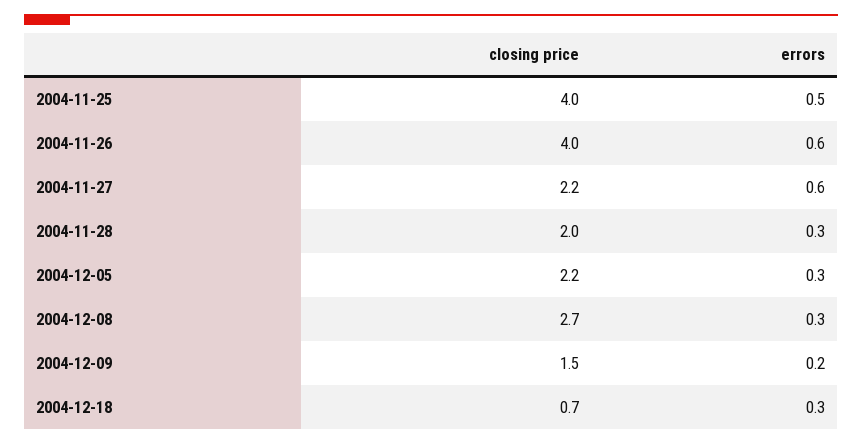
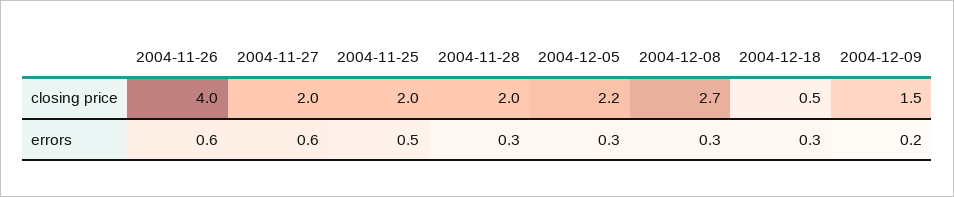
  {
    "closing price": {
-     "2004-11-25": 4,
+     "2004-11-25": 2,
      "2004-11-26": 4,
-     "2004-11-27": 2.2,
+     "2004-11-27": 2,
      "2004-11-28": 2,
      "2004-12-05": 2.2,
      "2004-12-08": 2.7,
      "2004-12-09": 1.5,
-     "2004-12-18": 0.7
+     "2004-12-18": 0.5
    },
    "errors": {
      "2004-11-25": 0.5,
      "2004-11-26": 0.6,
      "2004-11-27": 0.6,
      "2004-11-28": 0.3,
      "2004-12-05": 0.3,
      "2004-12-08": 0.3,
      "2004-12-09": 0.2,
      "2004-12-18": 0.3
    }
  }

